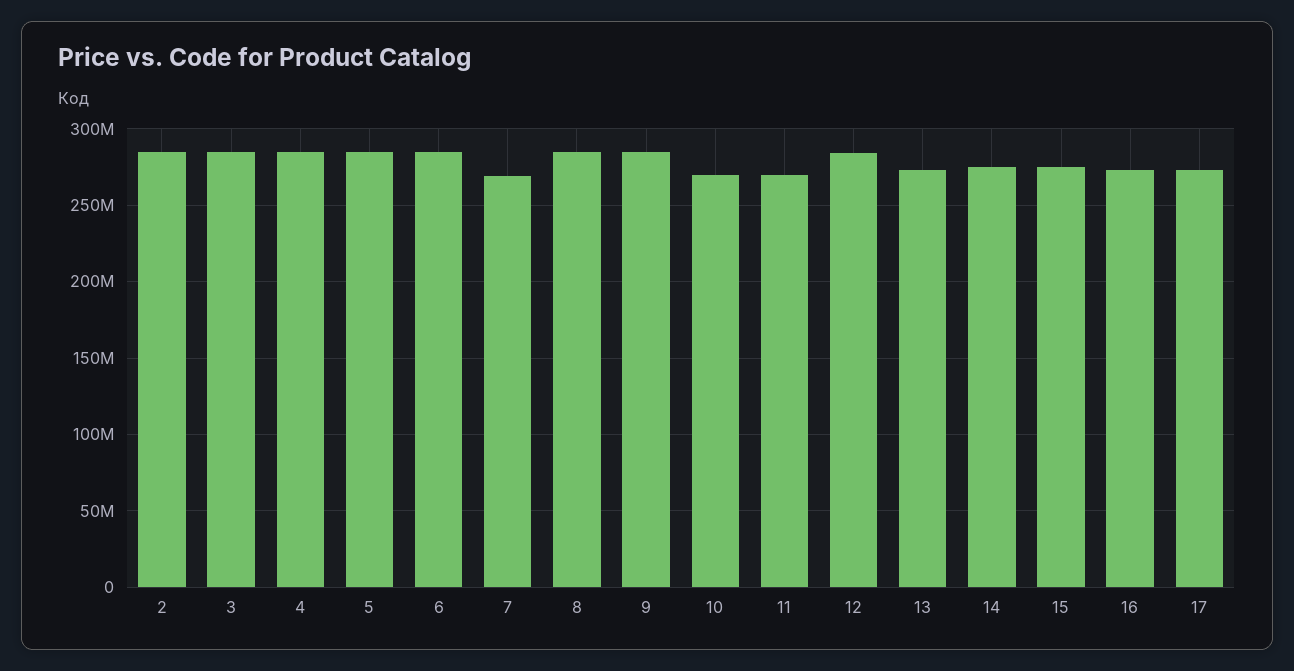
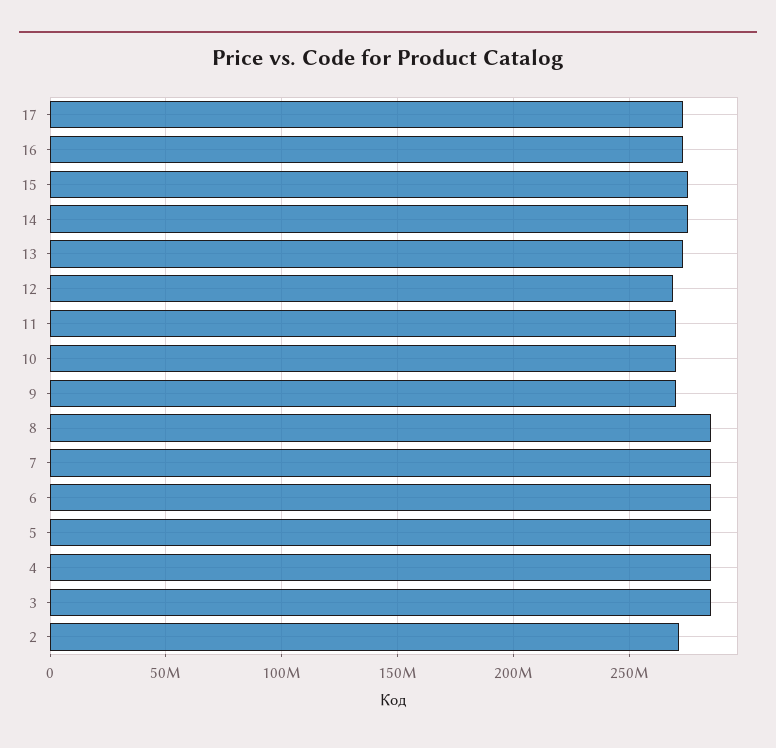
  {
-   "2": 285000000,
+   "2": 270000000,
    "3": 285000000,
    "4": 285000000,
    "5": 285000000,
    "6": 285000000,
-   "7": 270000000,
+   "7": 285000000,
    "8": 285000000,
-   "9": 285000000,
+   "9": 270000000,
    "10": 270000000,
    "11": 270000000,
-   "12": 285000000,
+   "12": 270000000,
    "13": 275000000,
    "14": 275000000,
    "15": 275000000,
    "16": 275000000,
    "17": 275000000
  }

